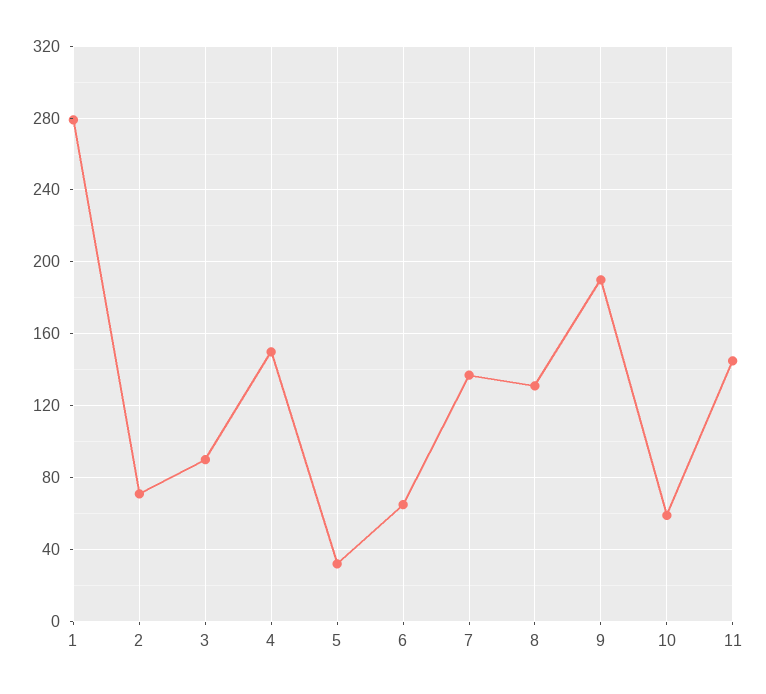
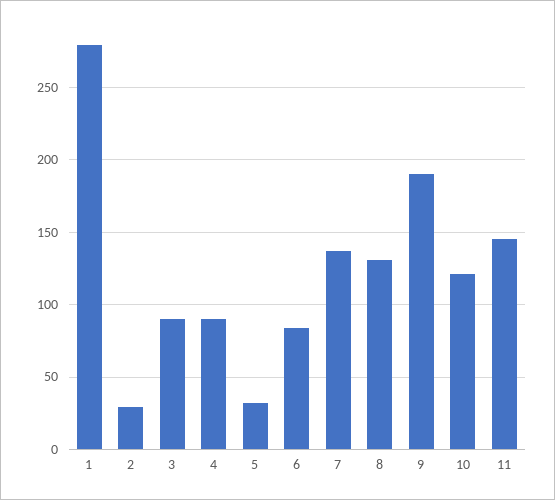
  {
    "1": 280,
-   "2": 70,
+   "2": 30,
    "3": 90,
-   "4": 150,
+   "4": 90,
    "5": 30,
-   "6": 65,
+   "6": 85,
    "7": 135,
    "8": 130,
    "9": 190,
-   "10": 60,
+   "10": 120,
    "11": 145
  }

